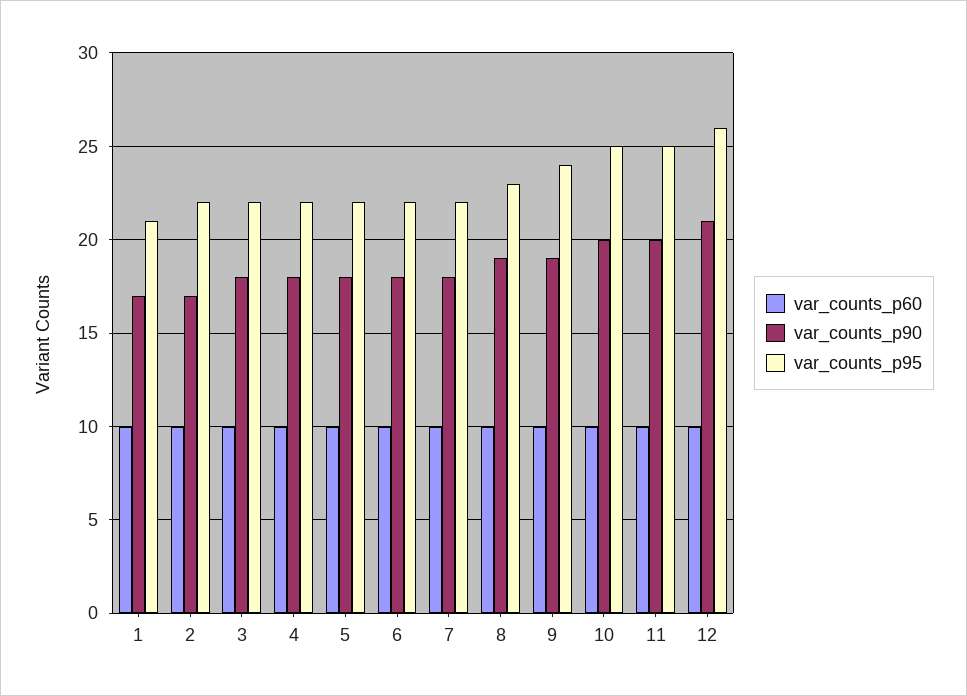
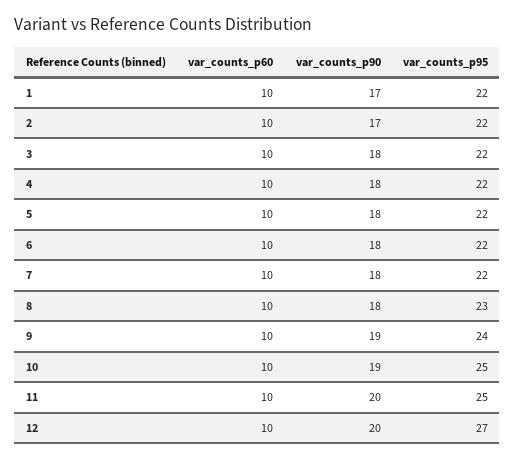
  {
    "var_counts_p60": {
      "1": 10,
      "2": 10,
      "3": 10,
      "4": 10,
      "5": 10,
      "6": 10,
      "7": 10,
      "8": 10,
      "9": 10,
      "10": 10,
      "11": 10,
      "12": 10
    },
    "var_counts_p90": {
      "1": 17,
      "2": 17,
      "3": 18,
      "4": 18,
      "5": 18,
      "6": 18,
      "7": 18,
-     "8": 19,
+     "8": 18,
      "9": 19,
-     "10": 20,
+     "10": 19,
      "11": 20,
-     "12": 21
+     "12": 20
    },
    "var_counts_p95": {
-     "1": 21,
+     "1": 22,
      "2": 22,
      "3": 22,
      "4": 22,
      "5": 22,
      "6": 22,
      "7": 22,
      "8": 23,
      "9": 24,
      "10": 25,
      "11": 25,
-     "12": 26
+     "12": 27
    }
  }

